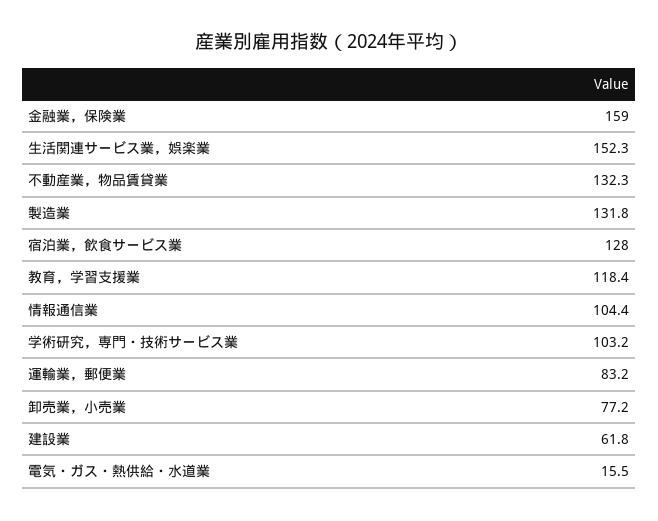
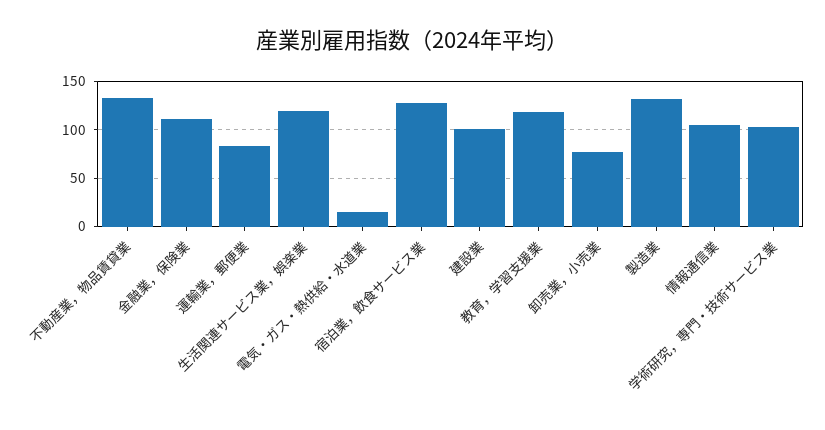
  {
-   "金融業，保険業": 159,
+   "金融業，保険業": 110,
-   "生活関連サービス業，娯楽業": 152.3,
+   "生活関連サービス業，娯楽業": 120,
    "不動産業，物品賃貸業": 132.3,
    "製造業": 131.8,
    "宿泊業，飲食サービス業": 128,
    "教育，学習支援業": 118.4,
    "情報通信業": 104.4,
    "学術研究，専門・技術サービス業": 103.2,
    "運輸業，郵便業": 83.2,
    "卸売業，小売業": 77.2,
-   "建設業": 61.8,
+   "建設業": 100,
    "電気・ガス・熱供給・水道業": 15.5
  }

